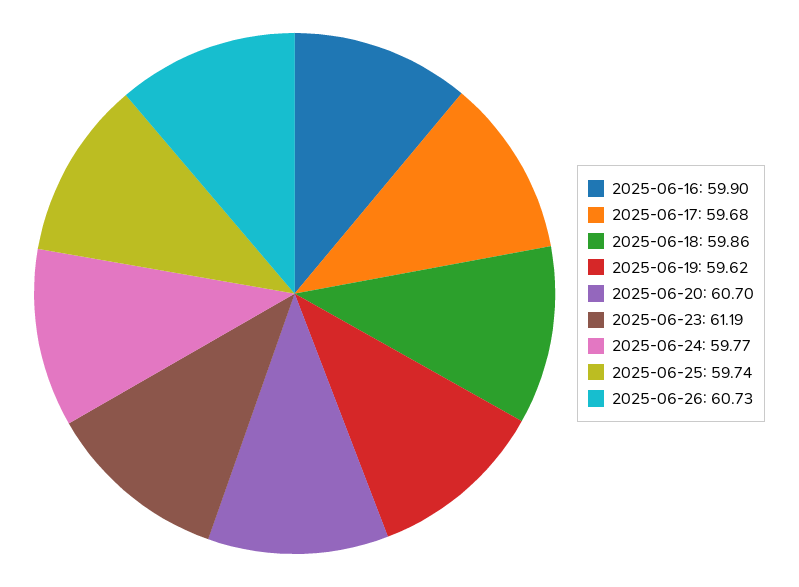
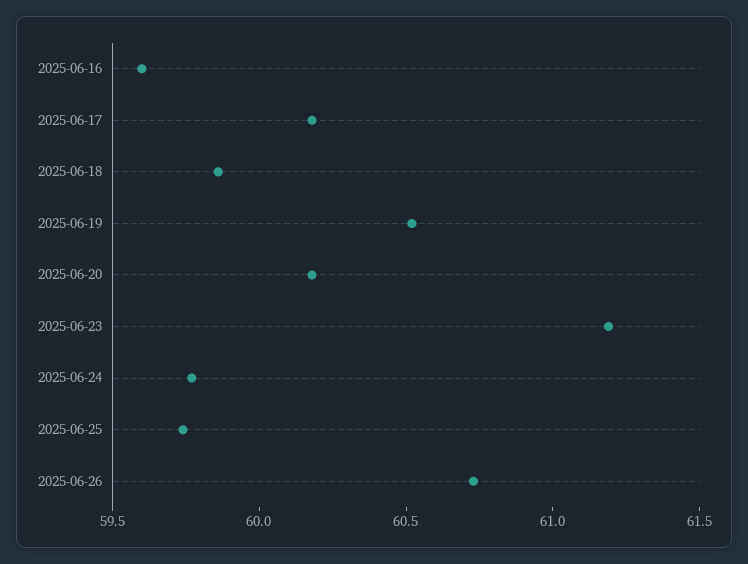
  {
-   "2025-06-16": 59.9,
+   "2025-06-16": 59.6,
-   "2025-06-17": 59.68,
+   "2025-06-17": 60.2,
    "2025-06-18": 59.86,
-   "2025-06-19": 59.62,
+   "2025-06-19": 60.5,
-   "2025-06-20": 60.7,
+   "2025-06-20": 60.2,
    "2025-06-23": 61.19,
    "2025-06-24": 59.77,
    "2025-06-25": 59.74,
    "2025-06-26": 60.73
  }

